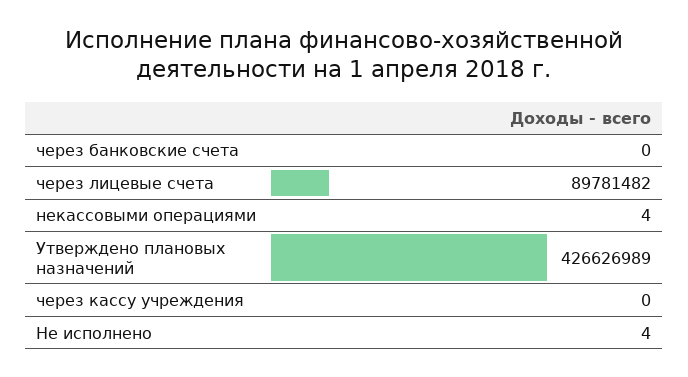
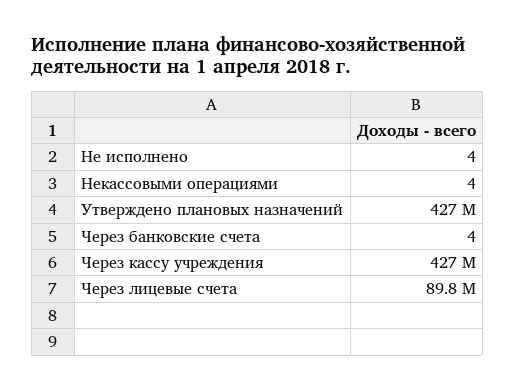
  {
-   "через банковские счета": 0,
+   "через банковские счета": 4,
    "через лицевые счета": 89781482,
    "некассовыми операциями": 4,
    "Утверждено плановых назначений": 426626989,
-   "через кассу учреждения": 0,
+   "через кассу учреждения": 427000000,
    "Не исполнено": 4
  }

